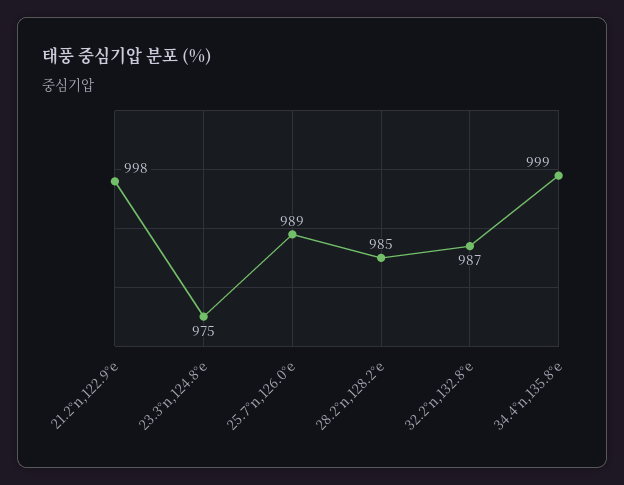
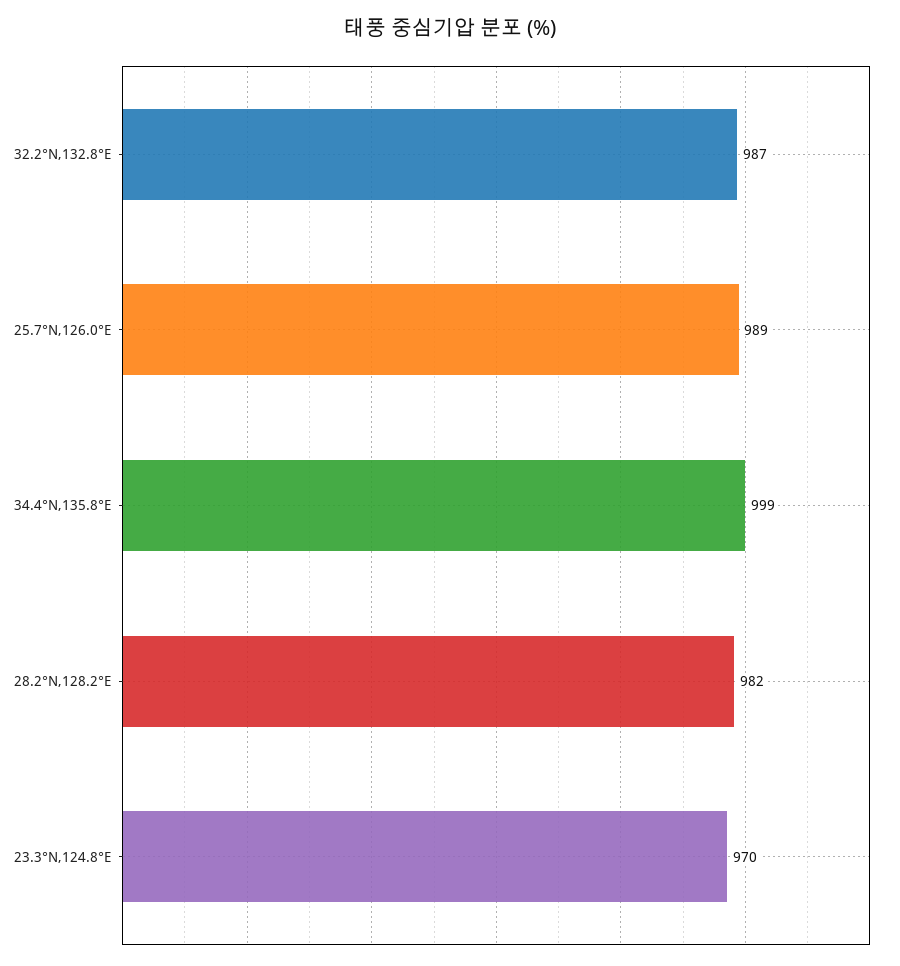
  {
-   "21.2°n,122.9°e": 998,
-   "23.3°n,124.8°e": 975,
+   "23.3°n,124.8°e": 970,
    "25.7°n,126.0°e": 989,
-   "28.2°n,128.2°e": 985,
+   "28.2°n,128.2°e": 982,
    "32.2°n,132.8°e": 987,
    "34.4°n,135.8°e": 999
  }

